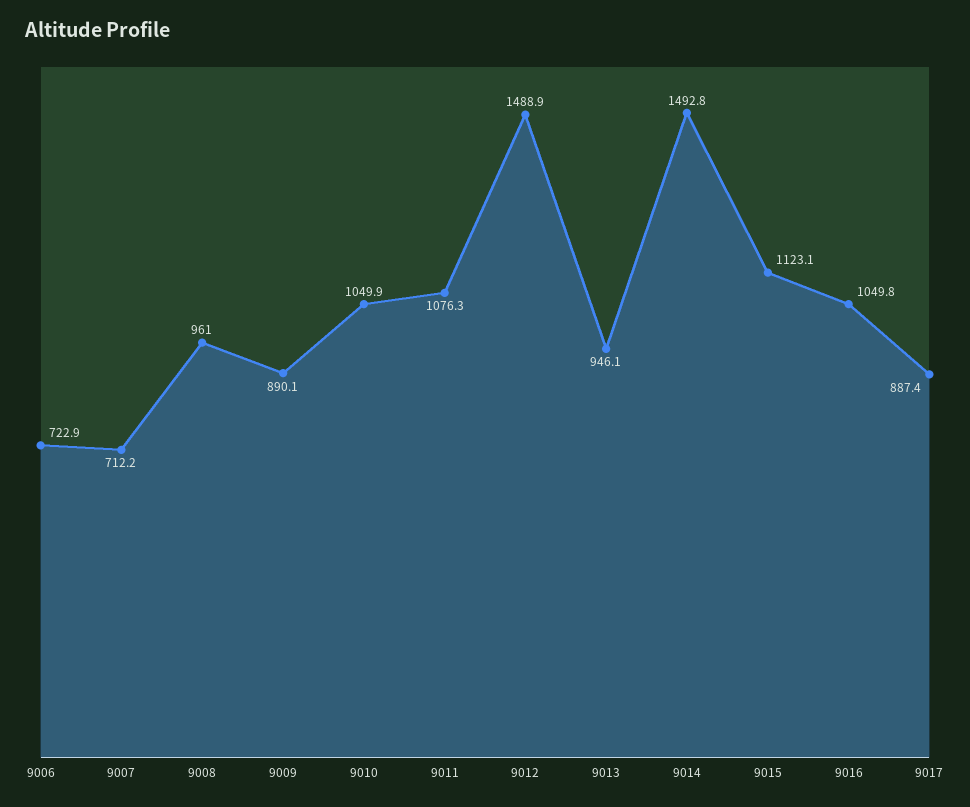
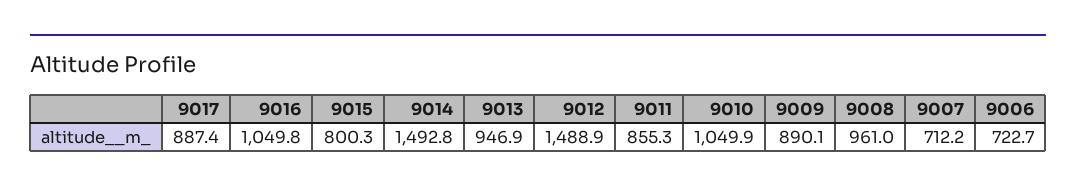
  {
-   "9006": 722.9,
+   "9006": 722.7,
    "9007": 712.2,
    "9008": 961,
    "9009": 890.1,
    "9010": 1049.9,
-   "9011": 1076.3,
+   "9011": 855.3,
    "9012": 1488.9,
-   "9013": 946.1,
+   "9013": 946.9,
    "9014": 1492.8,
-   "9015": 1123.1,
+   "9015": 800.3,
    "9016": 1049.8,
    "9017": 887.4
  }

